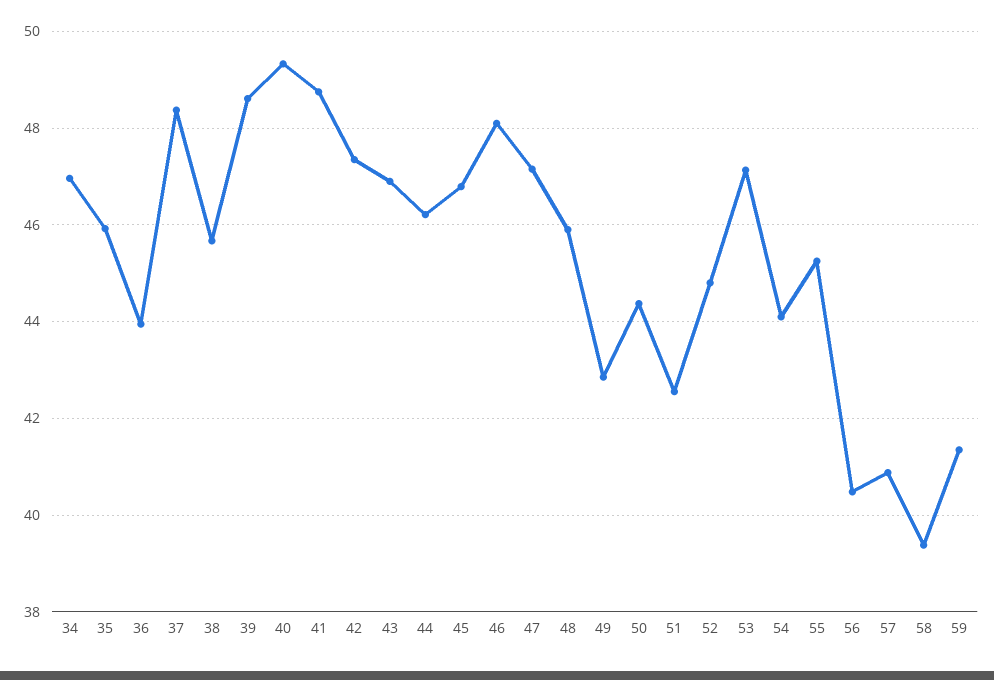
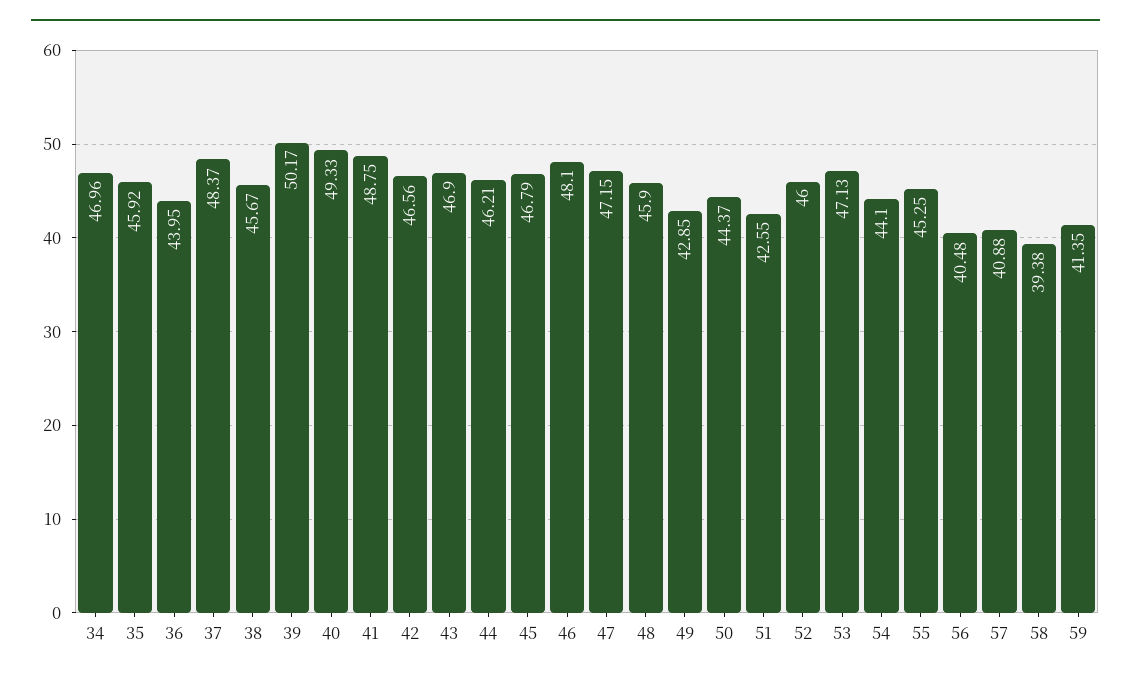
  {
    "34": 46.96,
    "35": 45.92,
    "36": 43.95,
    "37": 48.37,
    "38": 45.67,
-   "39": 48.6,
+   "39": 50.17,
    "40": 49.33,
    "41": 48.75,
-   "42": 47.4,
+   "42": 46.56,
    "43": 46.9,
    "44": 46.21,
    "45": 46.79,
    "46": 48.1,
    "47": 47.15,
    "48": 45.9,
    "49": 42.85,
    "50": 44.37,
    "51": 42.55,
-   "52": 44.8,
+   "52": 46,
    "53": 47.13,
    "54": 44.1,
    "55": 45.25,
    "56": 40.48,
    "57": 40.88,
    "58": 39.38,
    "59": 41.35
  }

